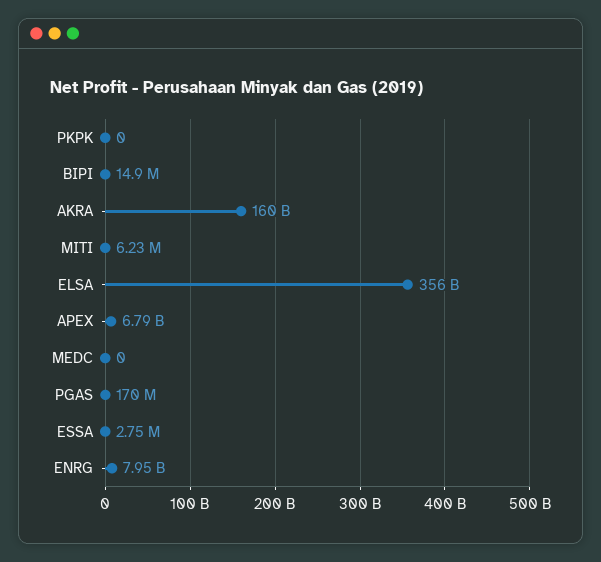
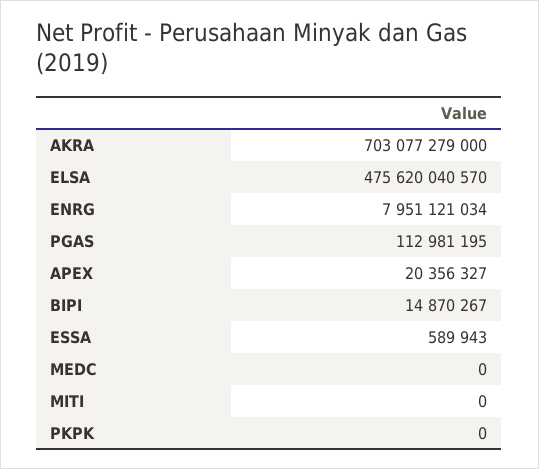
  {
    "PKPK": 0,
    "BIPI": 14870267,
-   "AKRA": 160000000000,
+   "AKRA": 703077279000,
-   "MITI": 6230000,
+   "MITI": 0,
-   "ELSA": 356000000000,
+   "ELSA": 475620040570,
-   "APEX": 6790000000,
+   "APEX": 20356327,
    "MEDC": 0,
-   "PGAS": 170000000,
+   "PGAS": 112981195,
-   "ESSA": 2750000,
+   "ESSA": 589943,
    "ENRG": 7951121034
  }

